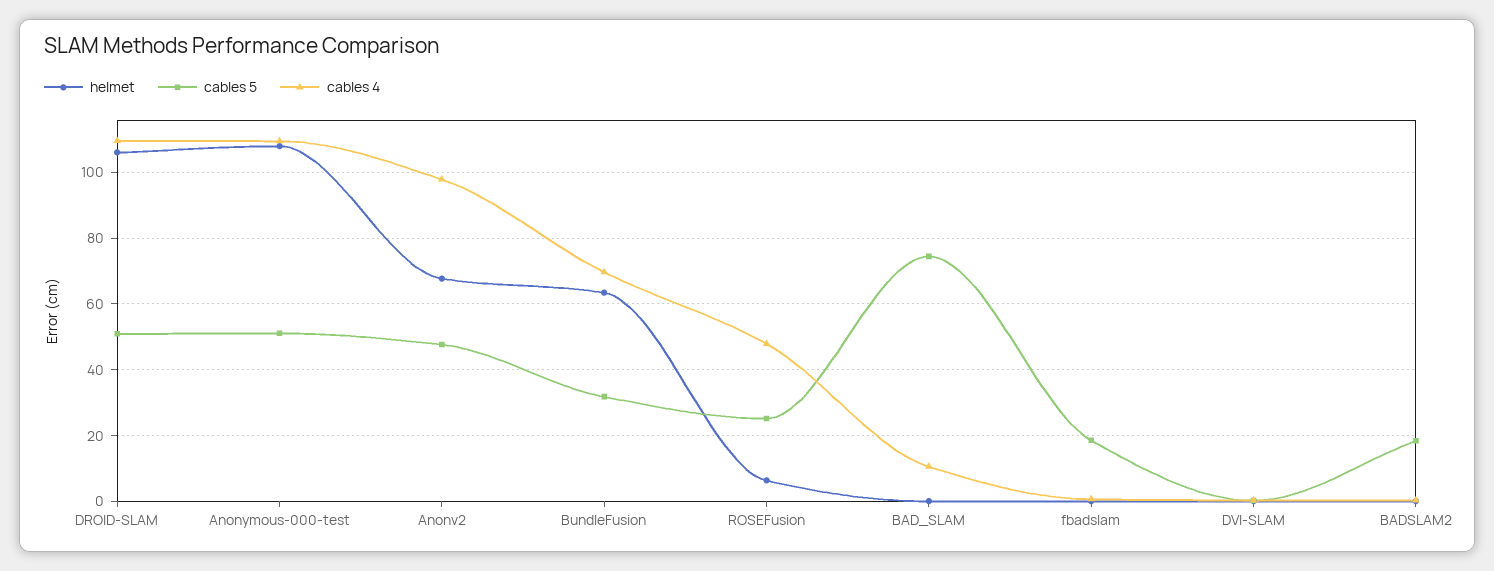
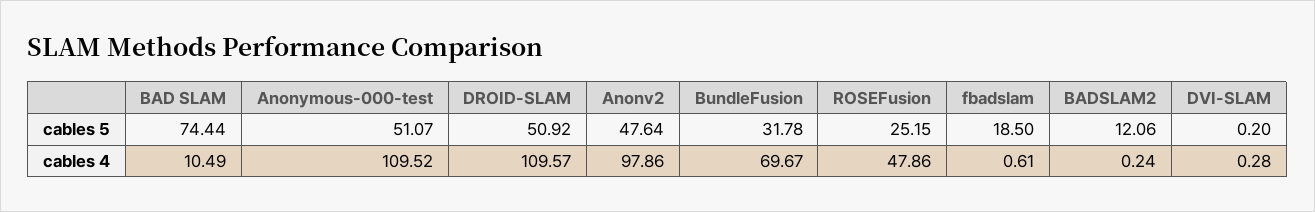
  {
-   "helmet": {
-     "DROID-SLAM": 106,
-     "Anonymous-000-test": 108,
-     "Anonv2": 68,
-     "BundleFusion": 64,
-     "ROSEFusion": 6,
-     "BAD_SLAM": 0,
-     "fbadslam": 0,
-     "DVI-SLAM": 0,
-     "BADSLAM2": 0
-   },
    "cables 5": {
      "DROID-SLAM": 50.92,
      "Anonymous-000-test": 51.07,
      "Anonv2": 47.64,
      "BundleFusion": 31.78,
      "ROSEFusion": 25.15,
      "BAD_SLAM": 74.44,
      "fbadslam": 18.5,
      "DVI-SLAM": 0.2,
-     "BADSLAM2": 18
+     "BADSLAM2": 12.06
    },
    "cables 4": {
      "DROID-SLAM": 109.57,
      "Anonymous-000-test": 109.52,
      "Anonv2": 97.86,
      "BundleFusion": 69.67,
      "ROSEFusion": 47.86,
      "BAD_SLAM": 10.49,
      "fbadslam": 0.61,
      "DVI-SLAM": 0.28,
      "BADSLAM2": 0.24
    }
  }

